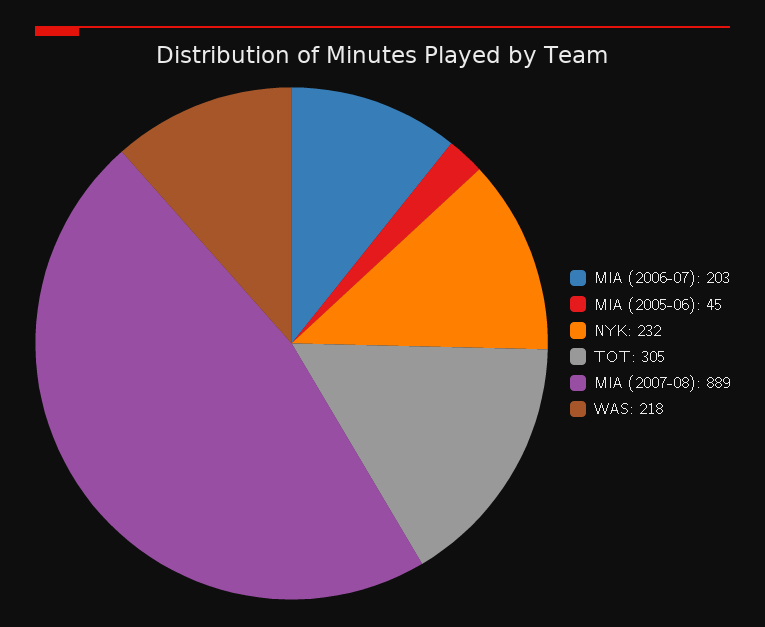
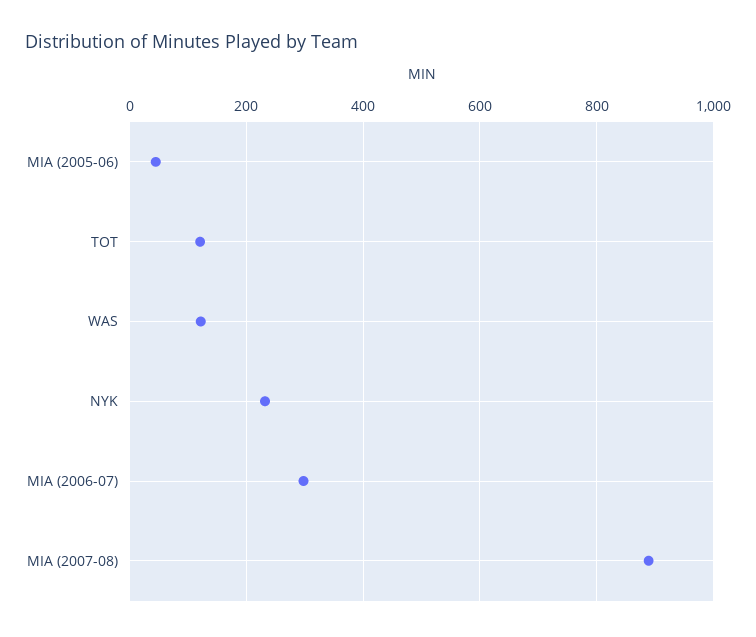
  {
-   "MIA (2006-07)": 203,
+   "MIA (2006-07)": 300,
    "MIA (2005-06)": 45,
    "NYK": 232,
-   "TOT": 305,
+   "TOT": 120,
    "MIA (2007-08)": 889,
-   "WAS": 218
+   "WAS": 120
  }

